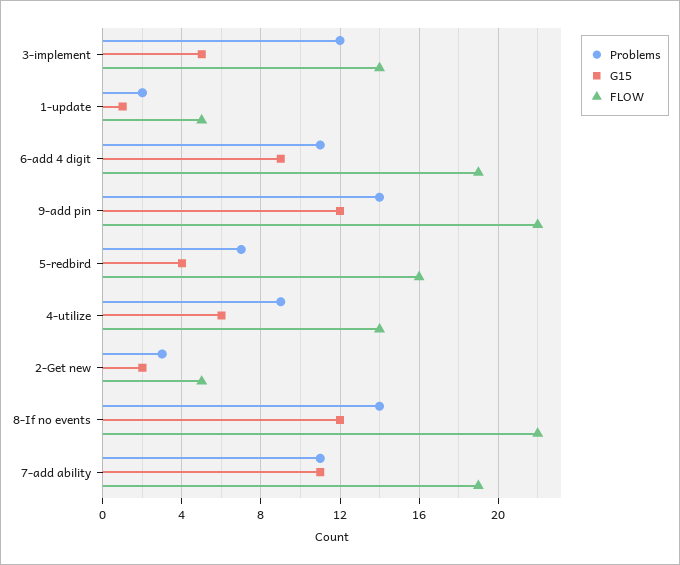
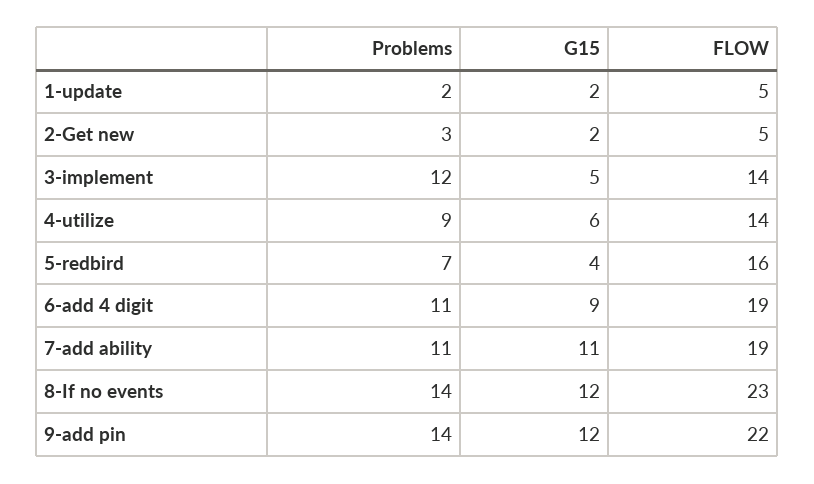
  {
    "Problems": {
      "3-implement": 12,
      "1-update": 2,
      "6-add 4 digit": 11,
      "9-add pin": 14,
      "5-redbird": 7,
      "4-utilize": 9,
      "2-Get new": 3,
      "8-If no events": 14,
      "7-add ability": 11
    },
    "G15": {
      "3-implement": 5,
-     "1-update": 1,
+     "1-update": 2,
      "6-add 4 digit": 9,
      "9-add pin": 12,
      "5-redbird": 4,
      "4-utilize": 6,
      "2-Get new": 2,
      "8-If no events": 12,
      "7-add ability": 11
    },
    "FLOW": {
      "3-implement": 14,
      "1-update": 5,
      "6-add 4 digit": 19,
      "9-add pin": 22,
      "5-redbird": 16,
      "4-utilize": 14,
      "2-Get new": 5,
-     "8-If no events": 22,
+     "8-If no events": 23,
      "7-add ability": 19
    }
  }

